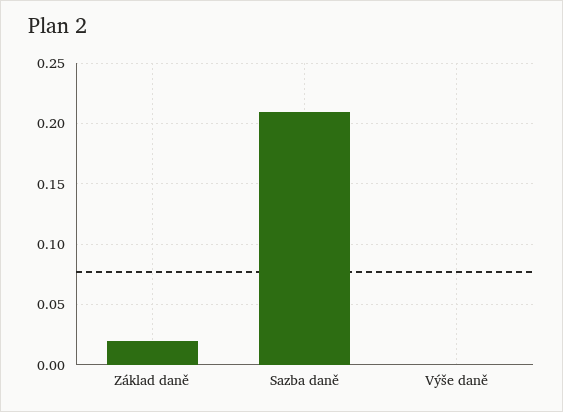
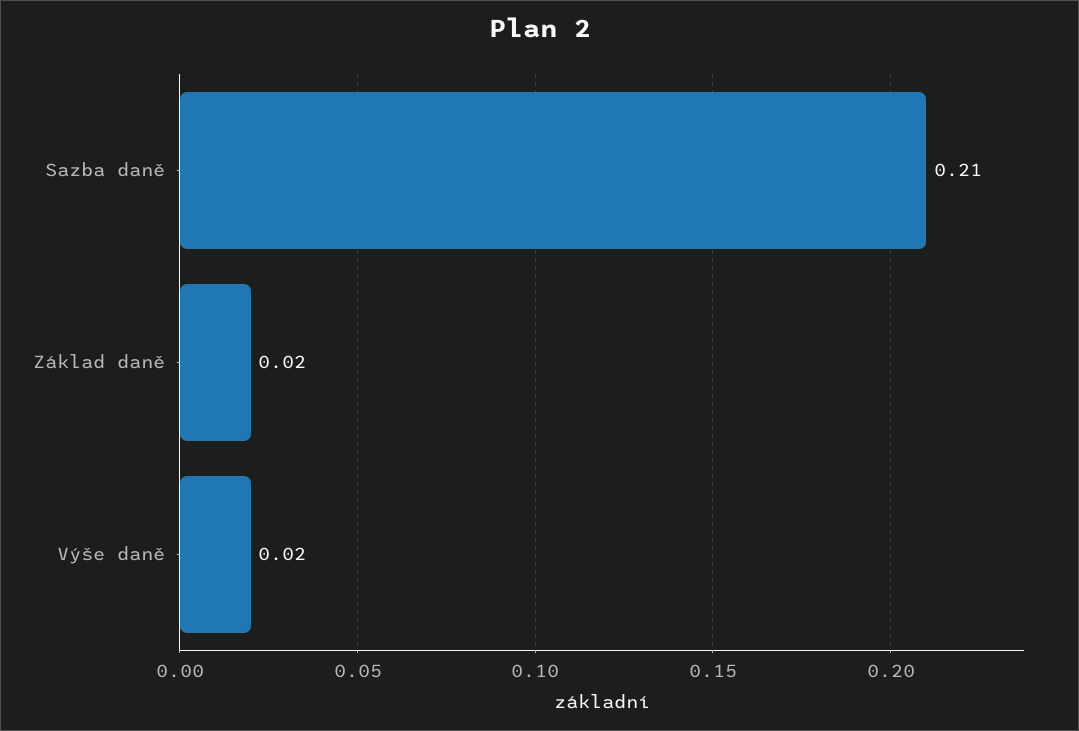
  {
    "Základ daně": 0.02,
    "Sazba daně": 0.21,
-   "Výše daně": 0
+   "Výše daně": 0.02
  }

